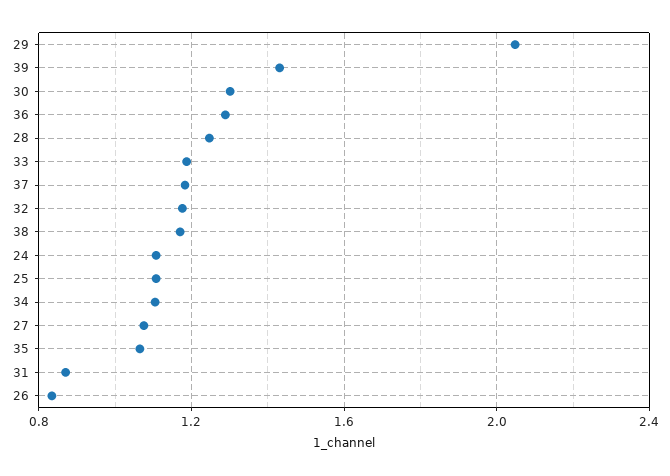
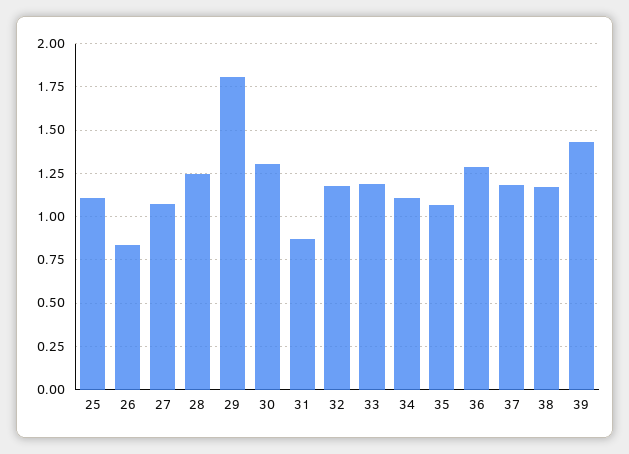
  {
-   "29": 2.05,
+   "29": 1.8,
    "39": 1.45,
    "30": 1.3,
    "36": 1.3,
    "28": 1.25,
    "33": 1.2,
    "37": 1.2,
    "32": 1.2,
    "38": 1.15,
-   "24": 1.1,
    "25": 1.1,
    "34": 1.1,
    "27": 1.1,
    "35": 1.05,
    "31": 0.85,
    "26": 0.85
  }

